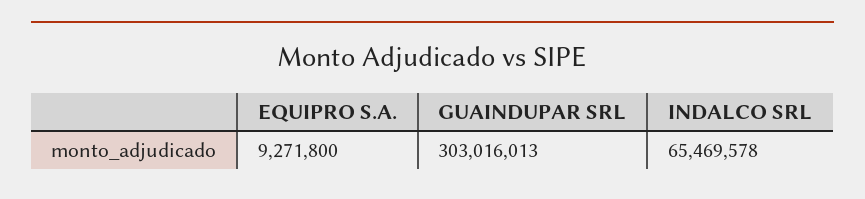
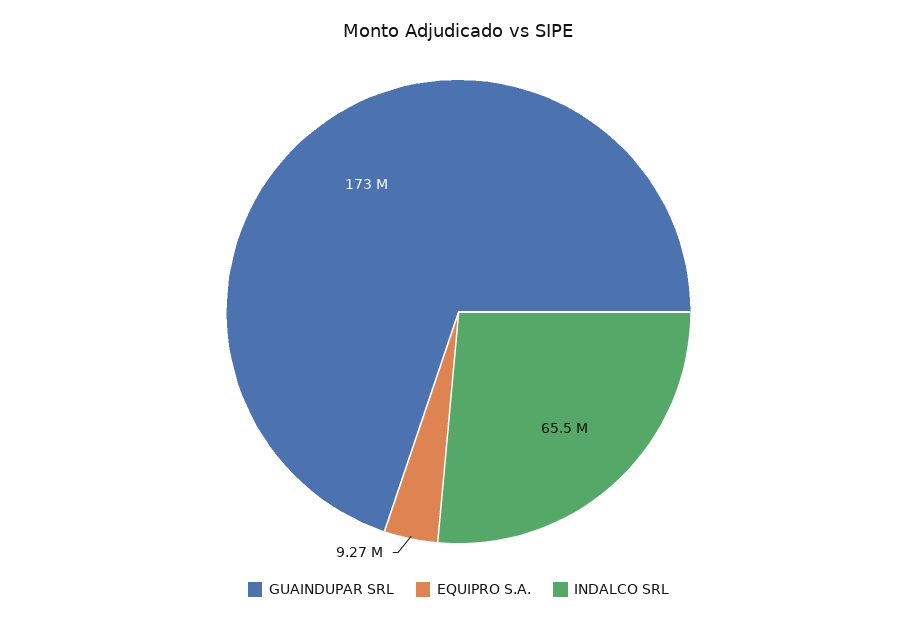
  {
    "EQUIPRO S.A.": 9271800,
-   "GUAINDUPAR SRL": 303016013,
+   "GUAINDUPAR SRL": 173000000,
    "INDALCO SRL": 65469578
  }

